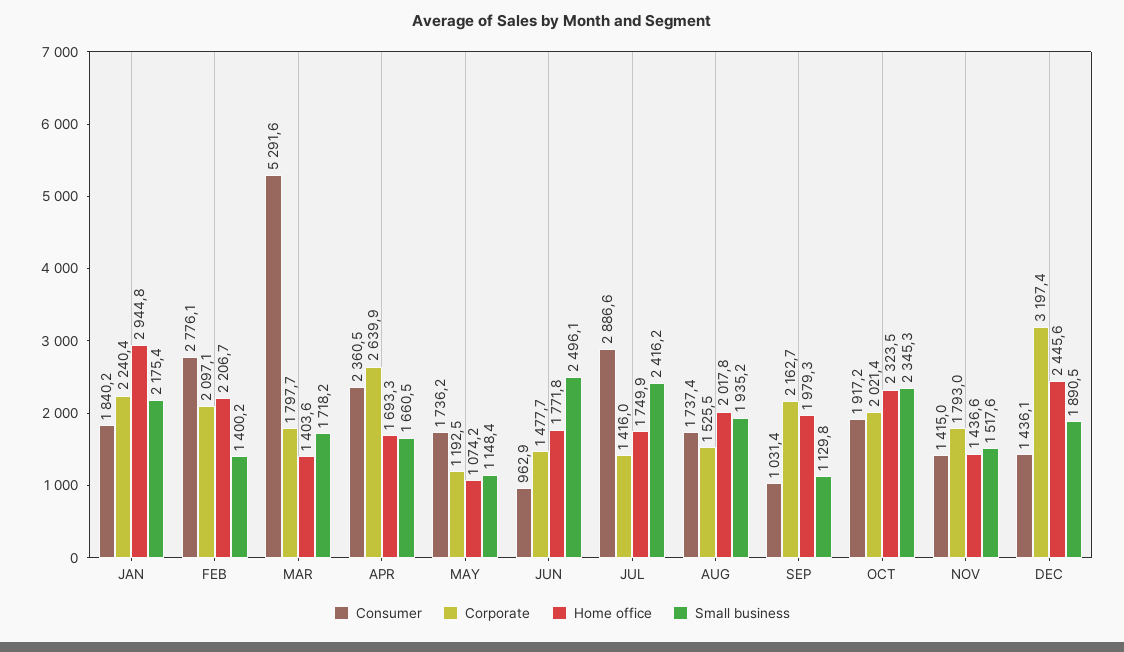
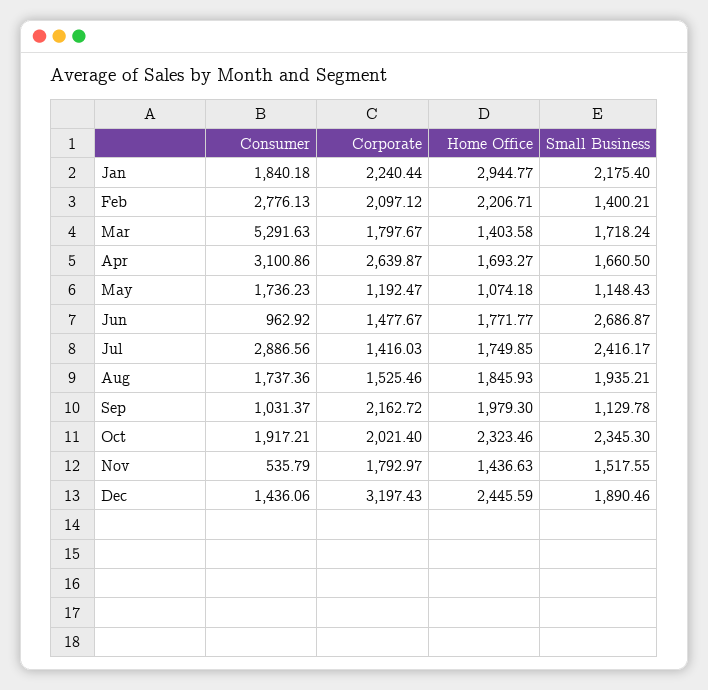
  {
    "Consumer": {
      "JAN": 1840.18,
      "FEB": 2776.13,
      "MAR": 5291.63,
-     "APR": 2360.5,
+     "APR": 3100.86,
      "MAY": 1736.23,
      "JUN": 962.92,
      "JUL": 2886.56,
      "AUG": 1737.36,
      "SEP": 1031.37,
      "OCT": 1917.21,
-     "NOV": 1415,
+     "NOV": 535.79,
      "DEC": 1436.06
    },
    "Corporate": {
      "JAN": 2240.44,
      "FEB": 2097.12,
      "MAR": 1797.67,
      "APR": 2639.87,
      "MAY": 1192.47,
      "JUN": 1477.67,
      "JUL": 1416.03,
      "AUG": 1525.46,
      "SEP": 2162.72,
      "OCT": 2021.4,
      "NOV": 1792.97,
      "DEC": 3197.43
    },
    "Home office": {
      "JAN": 2944.77,
      "FEB": 2206.71,
      "MAR": 1403.58,
      "APR": 1693.27,
      "MAY": 1074.18,
      "JUN": 1771.77,
      "JUL": 1749.85,
-     "AUG": 2017.8,
+     "AUG": 1845.93,
      "SEP": 1979.3,
      "OCT": 2323.46,
      "NOV": 1436.63,
      "DEC": 2445.59
    },
    "Small business": {
      "JAN": 2175.4,
      "FEB": 1400.21,
      "MAR": 1718.24,
      "APR": 1660.5,
      "MAY": 1148.43,
-     "JUN": 2496.1,
+     "JUN": 2686.87,
      "JUL": 2416.17,
      "AUG": 1935.21,
      "SEP": 1129.78,
      "OCT": 2345.3,
      "NOV": 1517.55,
      "DEC": 1890.46
    }
  }

